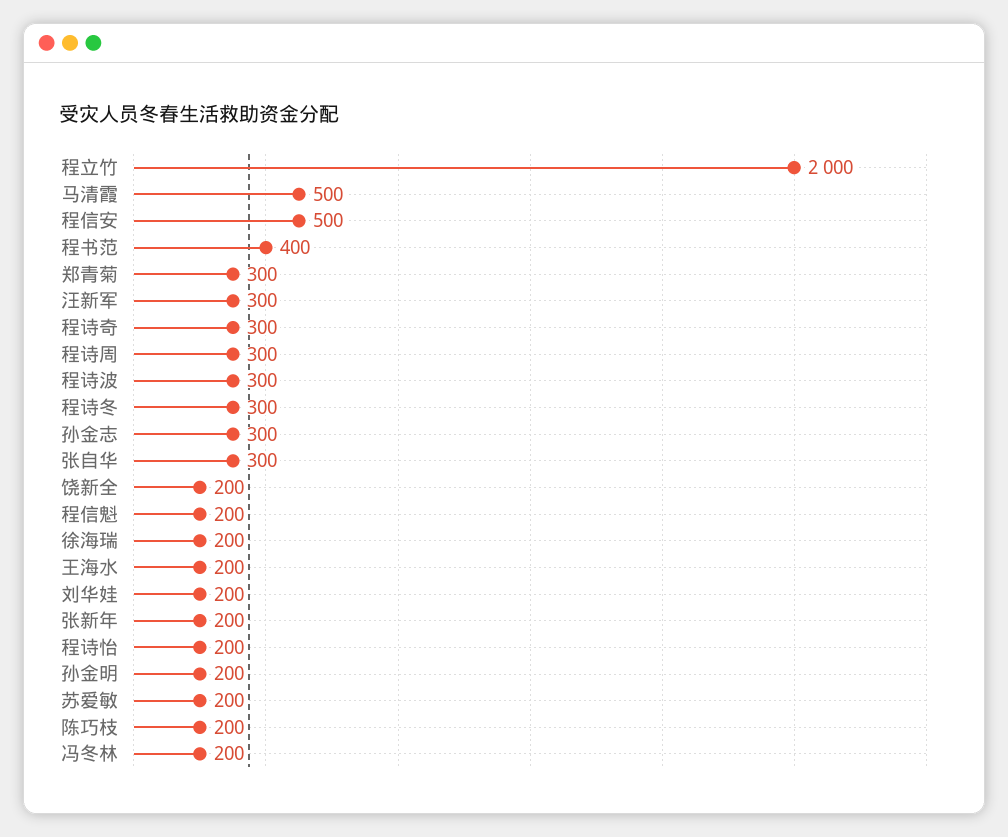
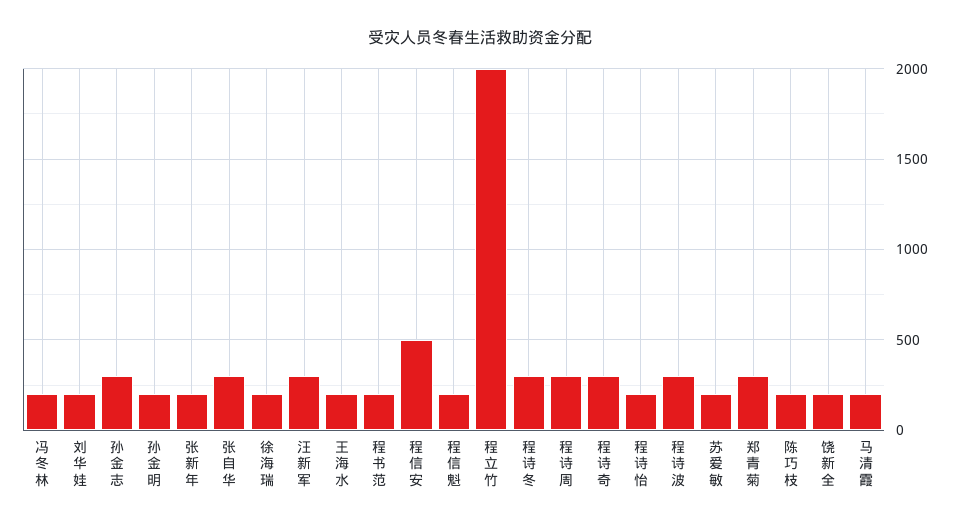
  {
    "程立竹": 2000,
-   "马清霞": 500,
+   "马清霞": 200,
    "程信安": 500,
-   "程书范": 400,
+   "程书范": 200,
    "郑青菊": 300,
    "汪新军": 300,
    "程诗奇": 300,
    "程诗周": 300,
    "程诗波": 300,
    "程诗冬": 300,
    "孙金志": 300,
    "张自华": 300,
    "饶新全": 200,
    "程信魁": 200,
    "徐海瑞": 200,
    "王海水": 200,
    "刘华娃": 200,
    "张新年": 200,
    "程诗怡": 200,
    "孙金明": 200,
    "苏爱敏": 200,
    "陈巧枝": 200,
    "冯冬林": 200
  }

